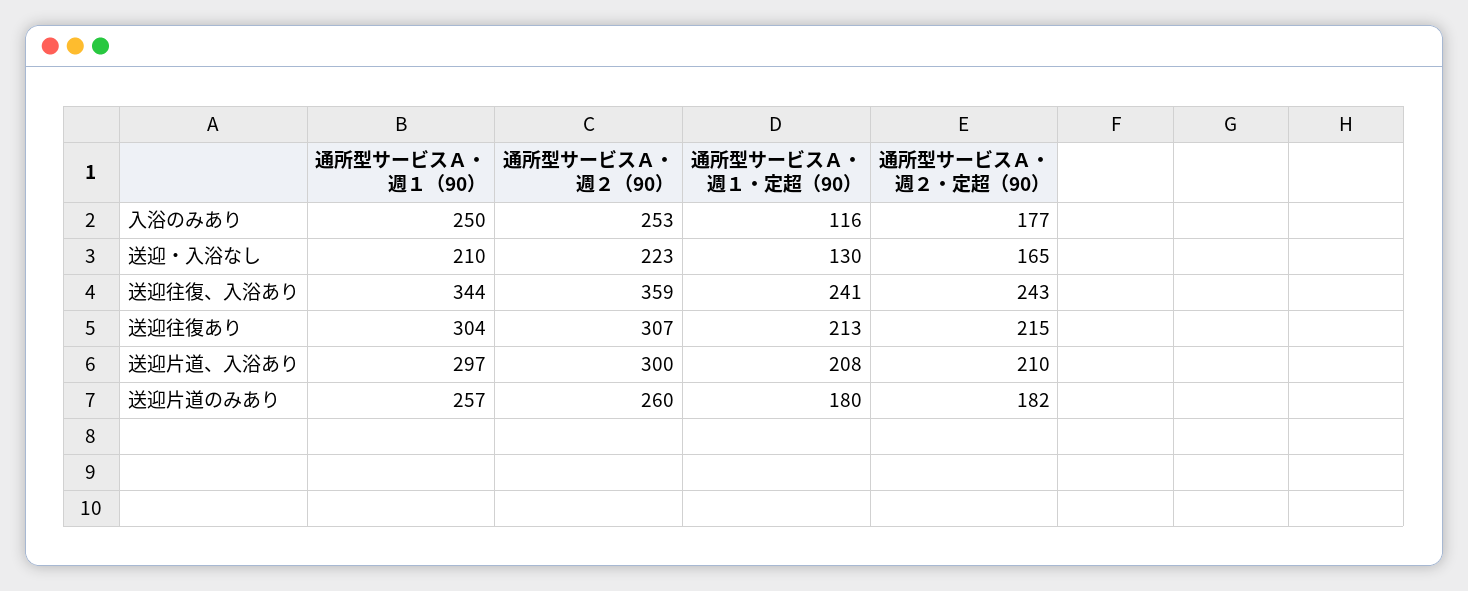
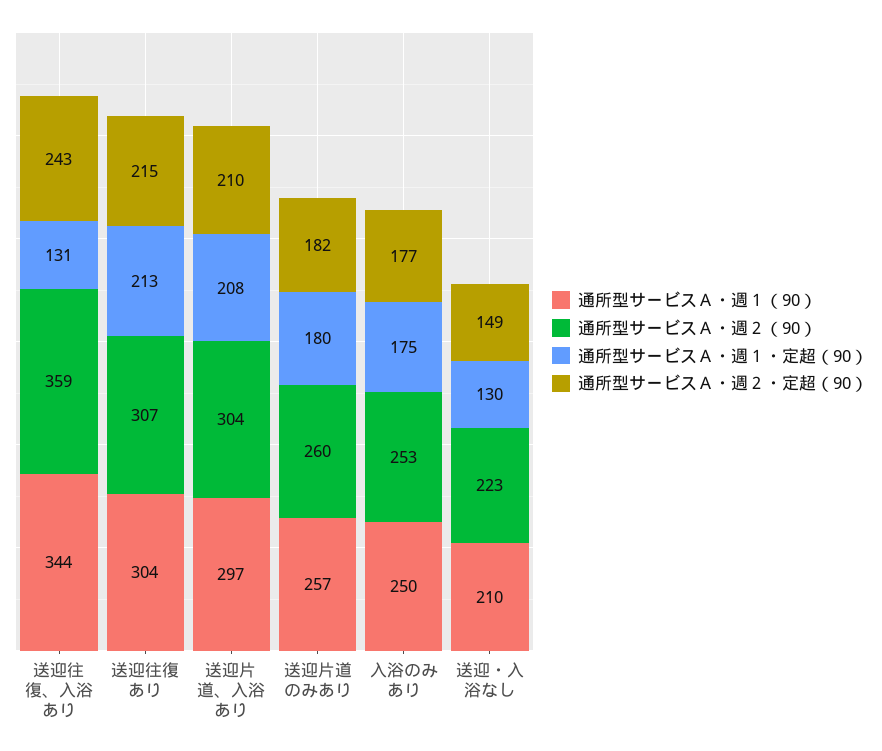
  {
    "通所型サービスＡ・週１（90）": {
      "入浴のみあり": 250,
      "送迎・入浴なし": 210,
      "送迎往復、入浴あり": 344,
      "送迎往復あり": 304,
      "送迎片道、入浴あり": 297,
      "送迎片道のみあり": 257
    },
    "通所型サービスＡ・週２（90）": {
      "入浴のみあり": 253,
      "送迎・入浴なし": 223,
      "送迎往復、入浴あり": 359,
      "送迎往復あり": 307,
-     "送迎片道、入浴あり": 300,
+     "送迎片道、入浴あり": 304,
      "送迎片道のみあり": 260
    },
    "通所型サービスＡ・週１・定超（90）": {
-     "入浴のみあり": 116,
+     "入浴のみあり": 175,
      "送迎・入浴なし": 130,
-     "送迎往復、入浴あり": 241,
+     "送迎往復、入浴あり": 131,
      "送迎往復あり": 213,
      "送迎片道、入浴あり": 208,
      "送迎片道のみあり": 180
    },
    "通所型サービスＡ・週２・定超（90）": {
      "入浴のみあり": 177,
-     "送迎・入浴なし": 165,
+     "送迎・入浴なし": 149,
      "送迎往復、入浴あり": 243,
      "送迎往復あり": 215,
      "送迎片道、入浴あり": 210,
      "送迎片道のみあり": 182
    }
  }

